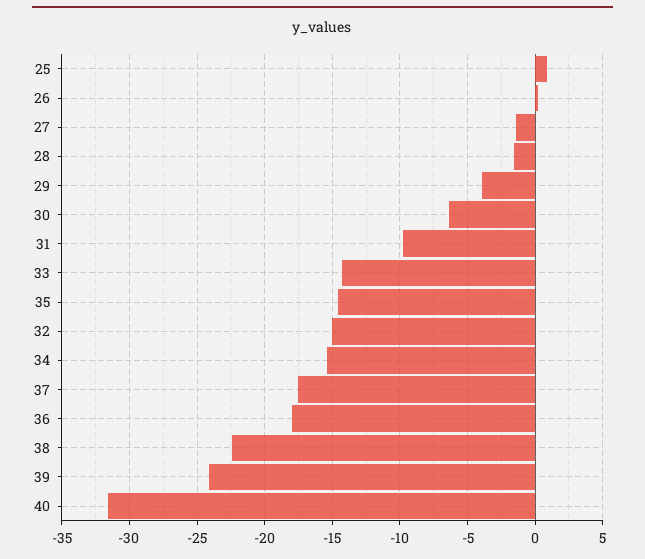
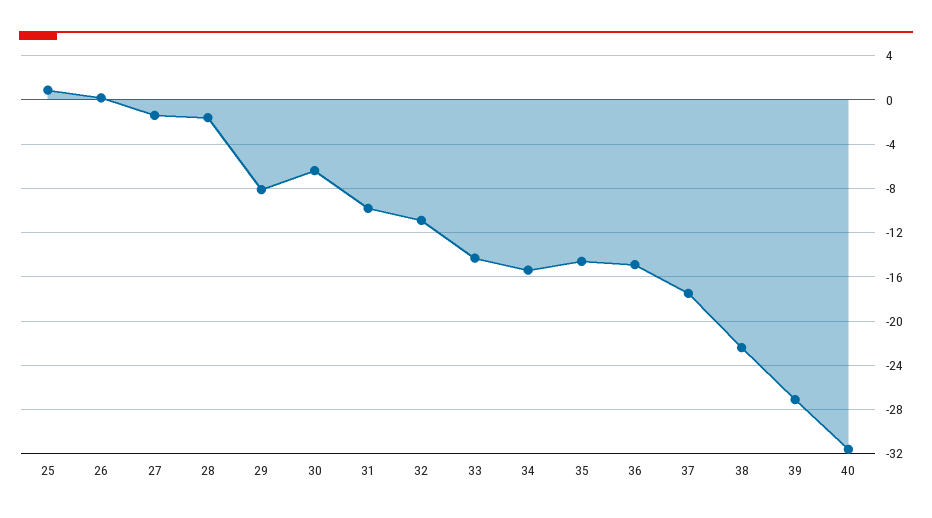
  {
    "25": 1,
    "26": 0,
    "27": -1.5,
    "28": -1.5,
-   "29": -4,
+   "29": -8,
    "30": -6.5,
    "31": -10,
    "33": -14.5,
    "35": -14.5,
-   "32": -15,
+   "32": -11,
    "34": -15.5,
    "37": -17.5,
-   "36": -18,
+   "36": -15,
    "38": -22.5,
-   "39": -24,
+   "39": -27,
    "40": -31.5
  }

